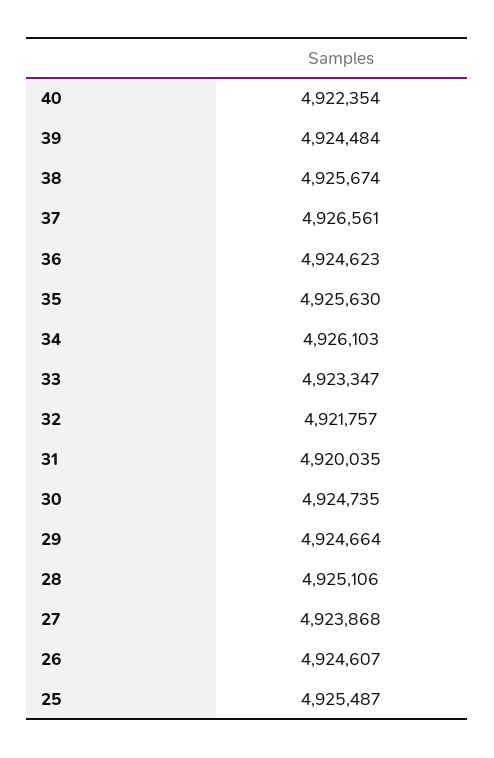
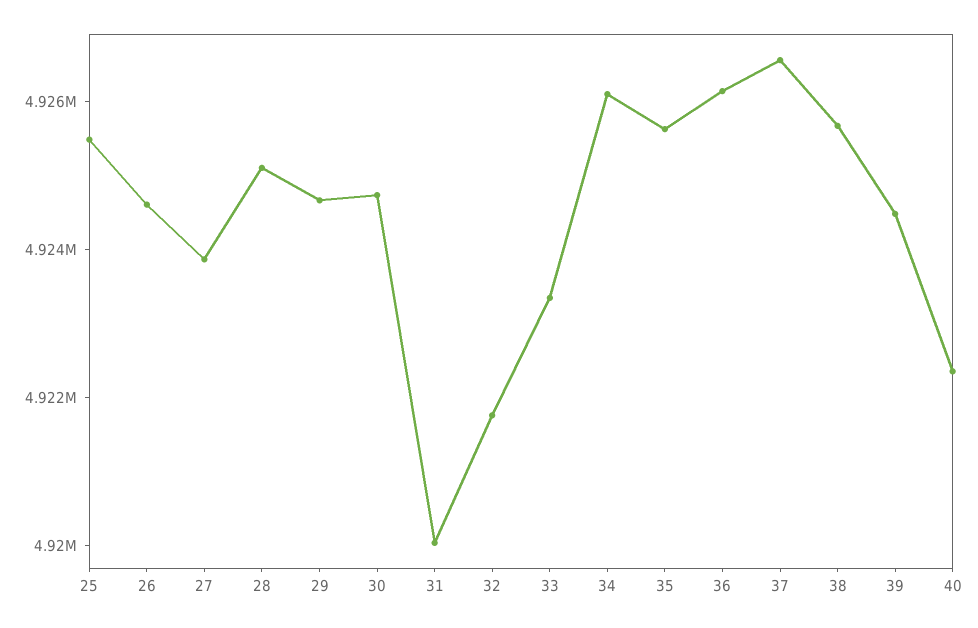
  {
    "40": 4922354,
    "39": 4924484,
    "38": 4925674,
    "37": 4926561,
-   "36": 4924623,
+   "36": 4926000,
    "35": 4925630,
    "34": 4926103,
    "33": 4923347,
    "32": 4921757,
    "31": 4920035,
    "30": 4924735,
    "29": 4924664,
    "28": 4925106,
    "27": 4923868,
    "26": 4924607,
    "25": 4925487
  }

